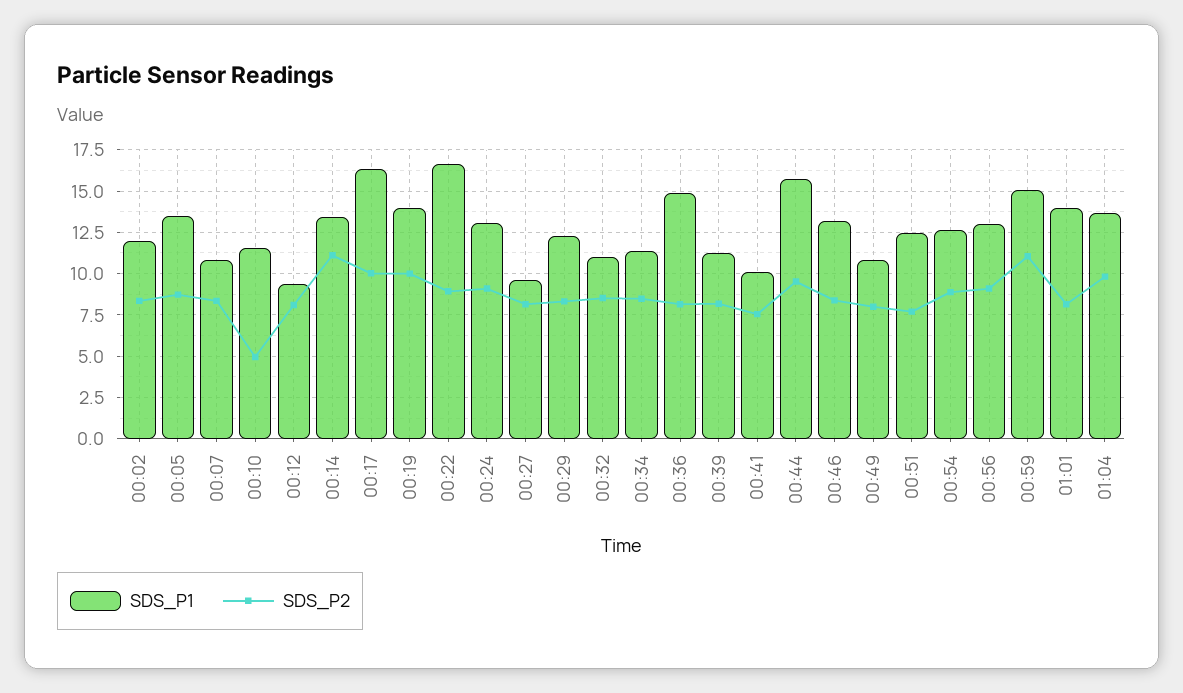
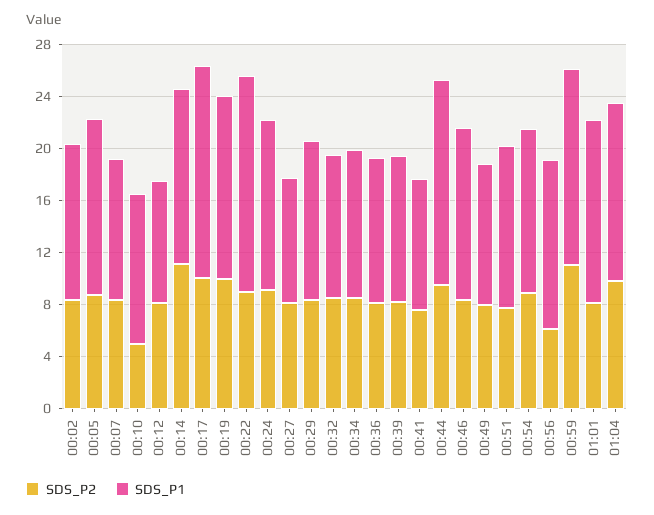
  {
    "SDS_P1": {
      "00:02": 12,
      "00:05": 13.5,
      "00:07": 11,
      "00:10": 11.5,
      "00:12": 9.5,
      "00:14": 13.5,
      "00:17": 16.5,
      "00:19": 14,
      "00:22": 16.5,
      "00:24": 13,
      "00:27": 9.5,
      "00:29": 12.5,
      "00:32": 11,
      "00:34": 11.5,
-     "00:36": 15,
+     "00:36": 11,
      "00:39": 11,
      "00:41": 10,
      "00:44": 15.5,
      "00:46": 13,
      "00:49": 11,
      "00:51": 12.5,
      "00:54": 12.5,
      "00:56": 13,
      "00:59": 15,
      "01:01": 14,
      "01:04": 13.5
    },
    "SDS_P2": {
      "00:02": 8.5,
      "00:05": 8.5,
      "00:07": 8.5,
      "00:10": 5,
      "00:12": 8,
      "00:14": 11,
      "00:17": 10,
      "00:19": 10,
      "00:22": 9,
      "00:24": 9,
      "00:27": 8,
      "00:29": 8.5,
      "00:32": 8.5,
      "00:34": 8.5,
      "00:36": 8,
      "00:39": 8,
      "00:41": 7.5,
      "00:44": 9.5,
      "00:46": 8.5,
      "00:49": 8,
      "00:51": 7.5,
      "00:54": 9,
-     "00:56": 9,
+     "00:56": 6,
      "00:59": 11,
      "01:01": 8,
      "01:04": 10
    }
  }

